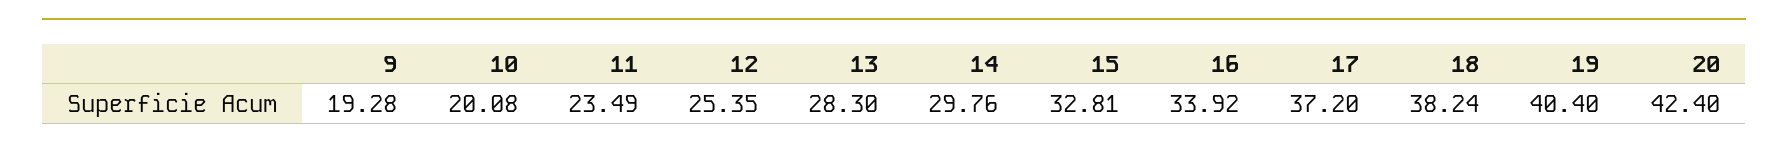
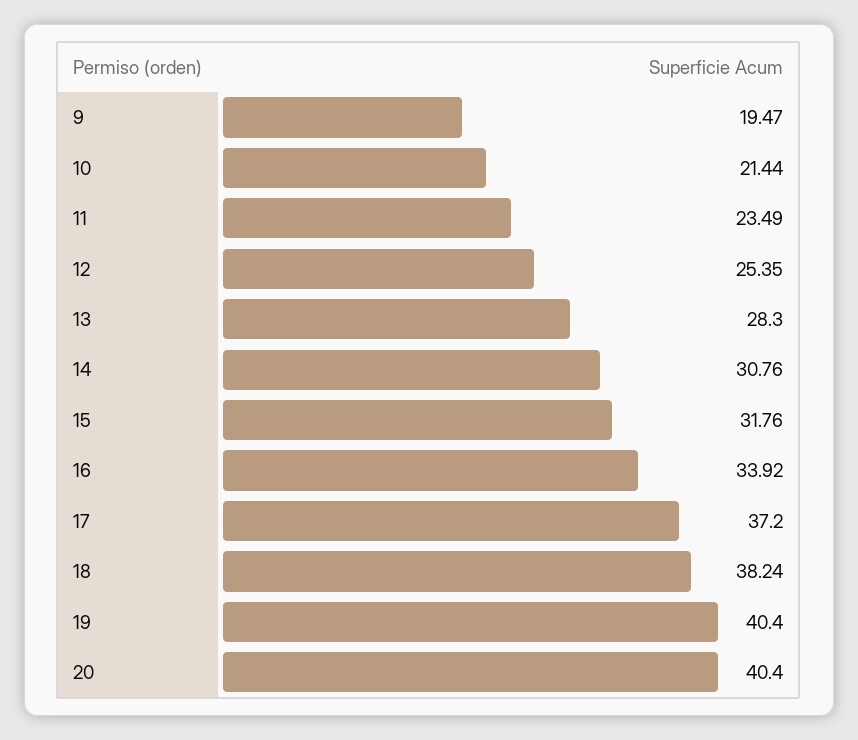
  {
-   "9": 19.28,
+   "9": 19.47,
-   "10": 20.08,
+   "10": 21.44,
    "11": 23.49,
    "12": 25.35,
    "13": 28.3,
-   "14": 29.76,
+   "14": 30.76,
-   "15": 32.81,
+   "15": 31.76,
    "16": 33.92,
    "17": 37.2,
    "18": 38.24,
    "19": 40.4,
-   "20": 42.4
+   "20": 40.4
  }

